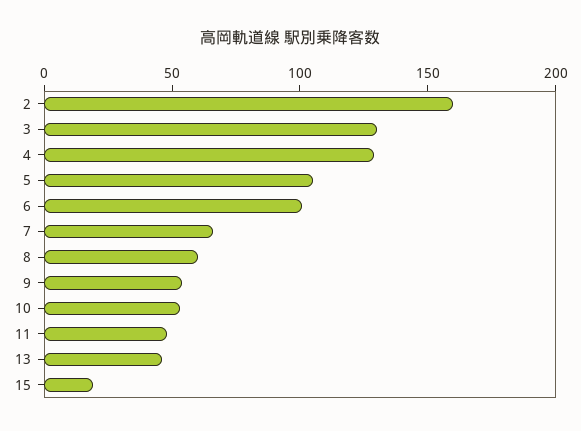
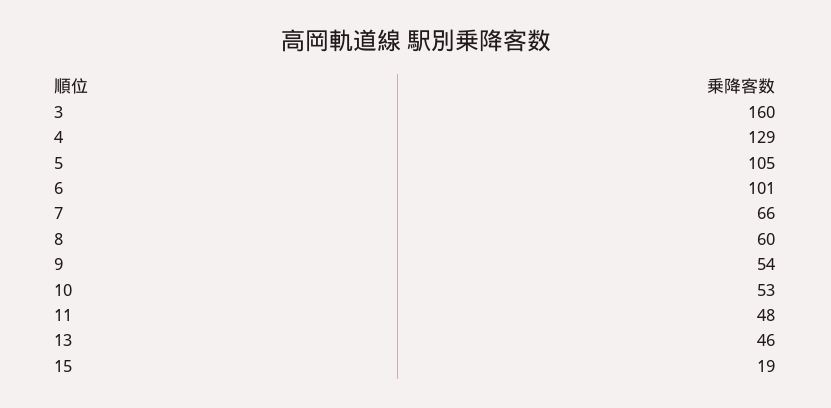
  {
-   "2": 160,
-   "3": 130,
+   "3": 160,
    "4": 129,
    "5": 105,
    "6": 101,
    "7": 66,
    "8": 60,
    "9": 54,
    "10": 53,
    "11": 48,
    "13": 46,
    "15": 19
  }

